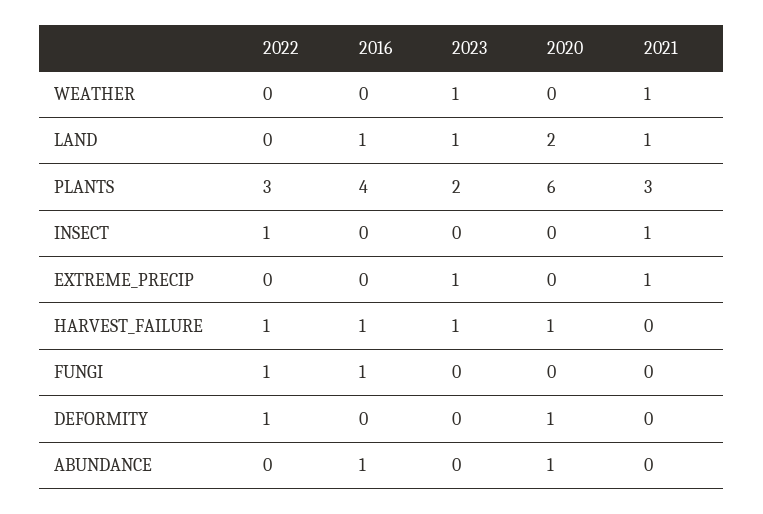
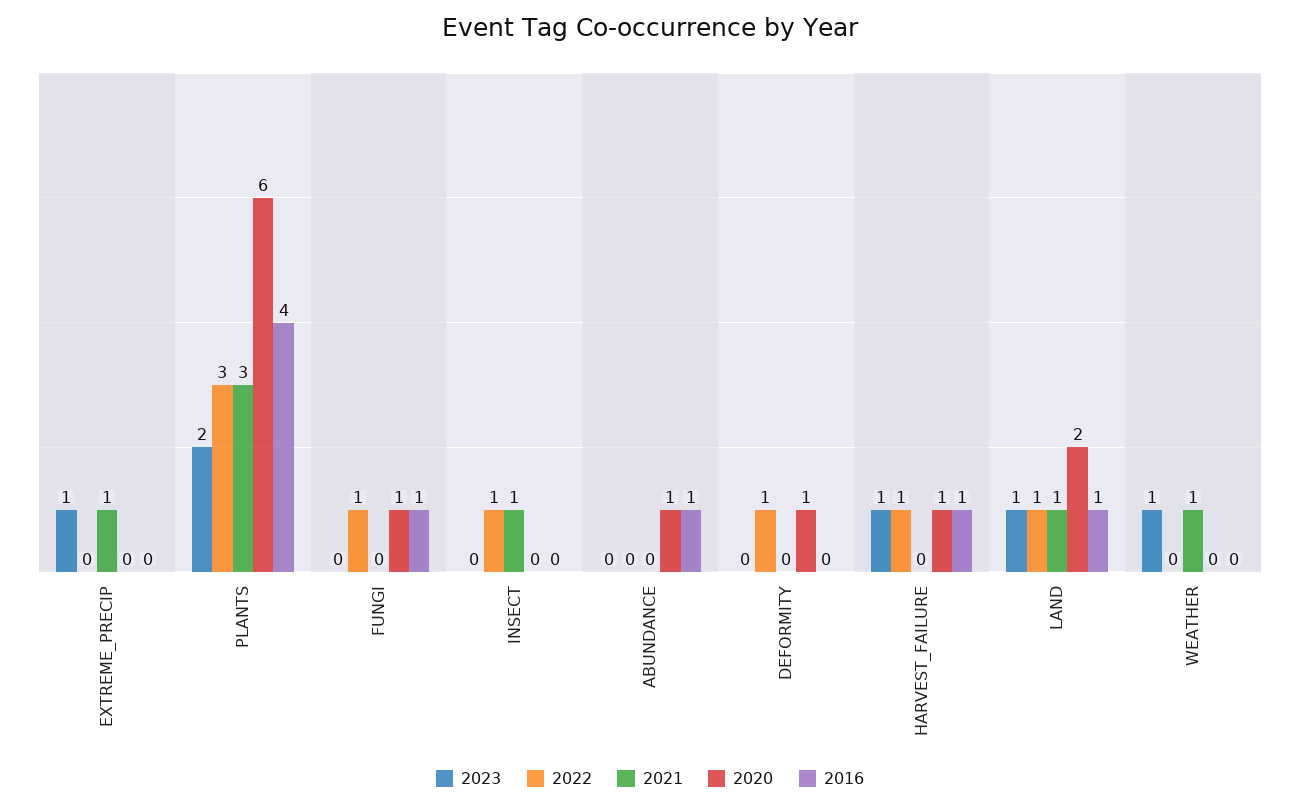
  {
    "2022": {
      "WEATHER": 0,
-     "LAND": 0,
+     "LAND": 1,
      "PLANTS": 3,
      "INSECT": 1,
      "EXTREME_PRECIP": 0,
      "HARVEST_FAILURE": 1,
      "FUNGI": 1,
      "DEFORMITY": 1,
      "ABUNDANCE": 0
    },
    "2016": {
      "WEATHER": 0,
      "LAND": 1,
      "PLANTS": 4,
      "INSECT": 0,
      "EXTREME_PRECIP": 0,
      "HARVEST_FAILURE": 1,
      "FUNGI": 1,
      "DEFORMITY": 0,
      "ABUNDANCE": 1
    },
    "2023": {
      "WEATHER": 1,
      "LAND": 1,
      "PLANTS": 2,
      "INSECT": 0,
      "EXTREME_PRECIP": 1,
      "HARVEST_FAILURE": 1,
      "FUNGI": 0,
      "DEFORMITY": 0,
      "ABUNDANCE": 0
    },
    "2020": {
      "WEATHER": 0,
      "LAND": 2,
      "PLANTS": 6,
      "INSECT": 0,
      "EXTREME_PRECIP": 0,
      "HARVEST_FAILURE": 1,
-     "FUNGI": 0,
+     "FUNGI": 1,
      "DEFORMITY": 1,
      "ABUNDANCE": 1
    },
    "2021": {
      "WEATHER": 1,
      "LAND": 1,
      "PLANTS": 3,
      "INSECT": 1,
      "EXTREME_PRECIP": 1,
      "HARVEST_FAILURE": 0,
      "FUNGI": 0,
      "DEFORMITY": 0,
      "ABUNDANCE": 0
    }
  }

